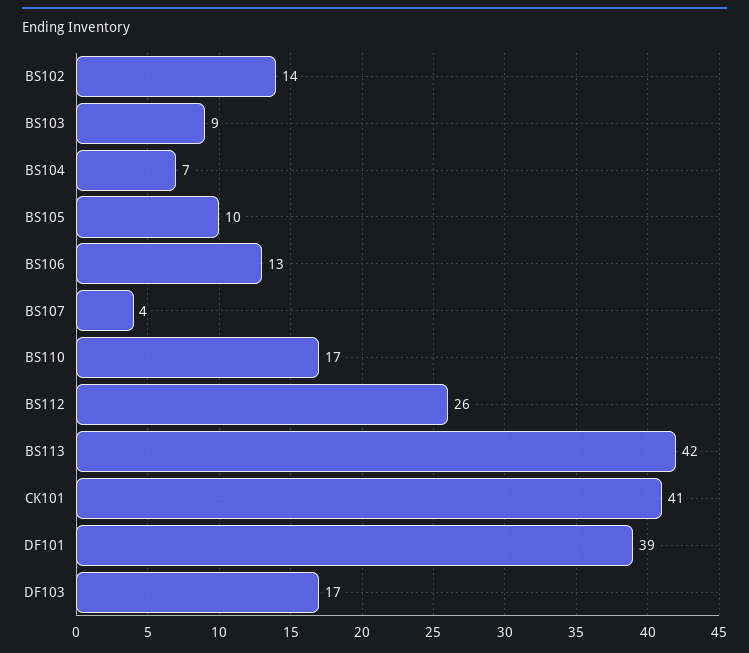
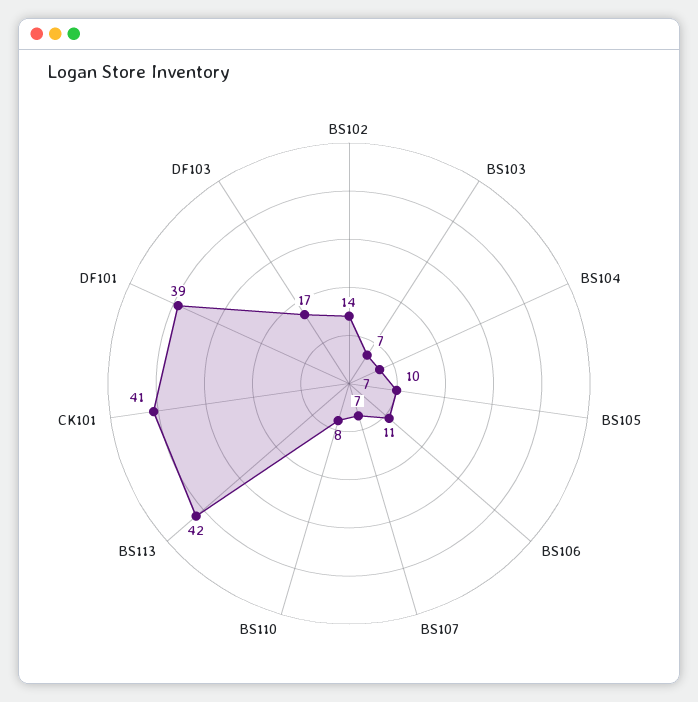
  {
    "BS102": 14,
-   "BS103": 9,
+   "BS103": 7,
    "BS104": 7,
    "BS105": 10,
-   "BS106": 13,
+   "BS106": 11,
-   "BS107": 4,
+   "BS107": 7,
-   "BS110": 17,
+   "BS110": 8,
-   "BS112": 26,
    "BS113": 42,
    "CK101": 41,
    "DF101": 39,
    "DF103": 17
  }

